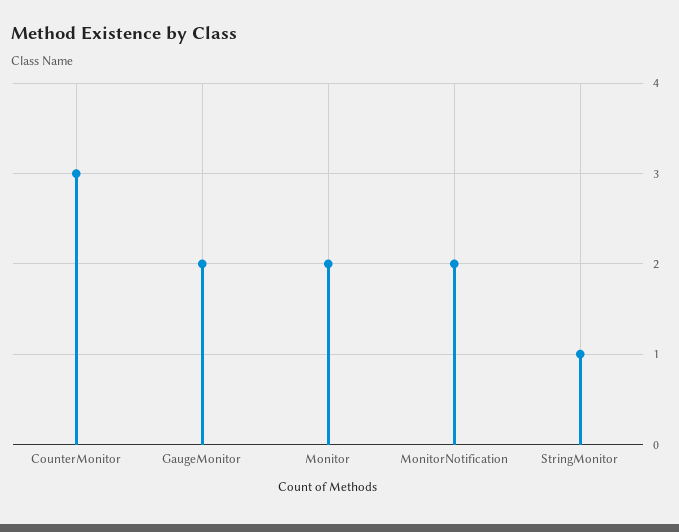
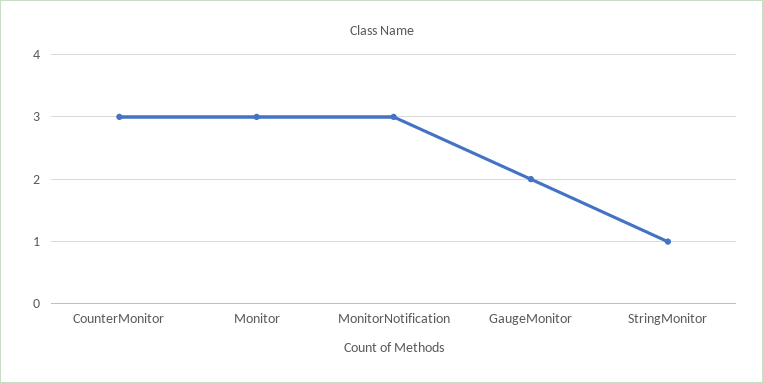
  {
    "CounterMonitor": 3,
    "GaugeMonitor": 2,
-   "Monitor": 2,
+   "Monitor": 3,
-   "MonitorNotification": 2,
+   "MonitorNotification": 3,
    "StringMonitor": 1
  }

